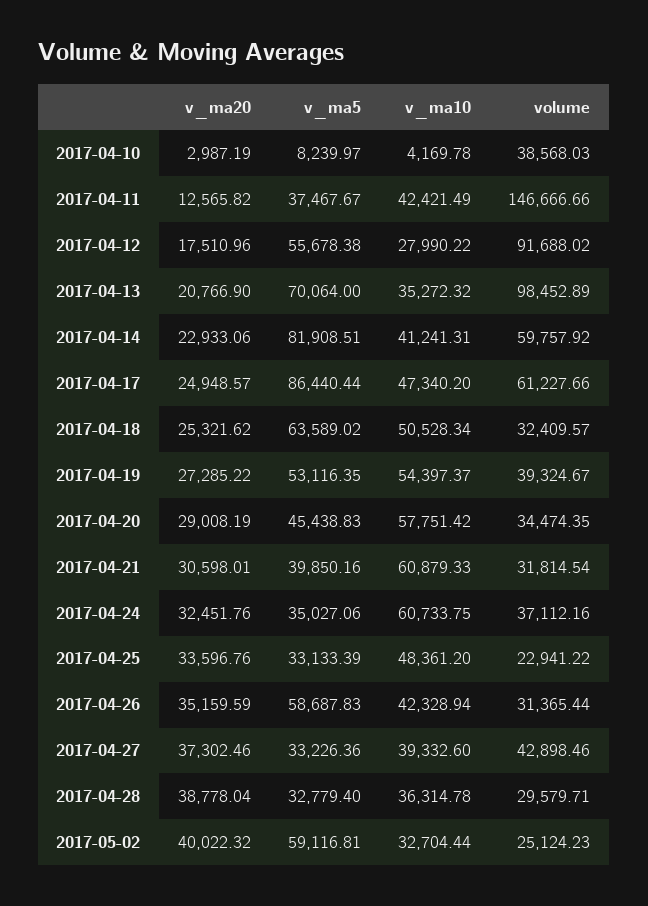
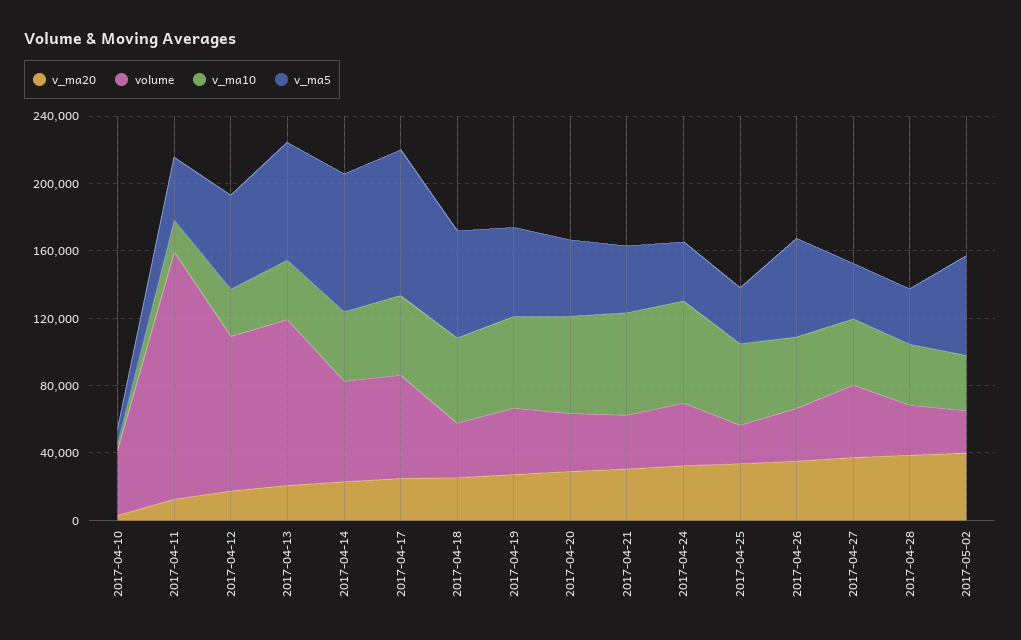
  {
    "v_ma20": {
      "2017-04-10": 2987.19,
      "2017-04-11": 12565.82,
      "2017-04-12": 17510.96,
      "2017-04-13": 20766.9,
      "2017-04-14": 22933.06,
      "2017-04-17": 24948.57,
      "2017-04-18": 25321.62,
      "2017-04-19": 27285.22,
      "2017-04-20": 29008.19,
      "2017-04-21": 30598.01,
      "2017-04-24": 32451.76,
      "2017-04-25": 33596.76,
      "2017-04-26": 35159.59,
      "2017-04-27": 37302.46,
      "2017-04-28": 38778.04,
      "2017-05-02": 40022.32
    },
    "v_ma5": {
      "2017-04-10": 8239.97,
      "2017-04-11": 37467.67,
      "2017-04-12": 55678.38,
      "2017-04-13": 70064,
      "2017-04-14": 81908.51,
      "2017-04-17": 86440.44,
      "2017-04-18": 63589.02,
      "2017-04-19": 53116.35,
      "2017-04-20": 45438.83,
      "2017-04-21": 39850.16,
      "2017-04-24": 35027.06,
      "2017-04-25": 33133.39,
      "2017-04-26": 58687.83,
      "2017-04-27": 33226.36,
      "2017-04-28": 32779.4,
      "2017-05-02": 59116.81
    },
    "v_ma10": {
      "2017-04-10": 4169.78,
-     "2017-04-11": 42421.49,
+     "2017-04-11": 20000,
      "2017-04-12": 27990.22,
      "2017-04-13": 35272.32,
      "2017-04-14": 41241.31,
      "2017-04-17": 47340.2,
      "2017-04-18": 50528.34,
      "2017-04-19": 54397.37,
      "2017-04-20": 57751.42,
      "2017-04-21": 60879.33,
      "2017-04-24": 60733.75,
      "2017-04-25": 48361.2,
      "2017-04-26": 42328.94,
      "2017-04-27": 39332.6,
      "2017-04-28": 36314.78,
      "2017-05-02": 32704.44
    },
    "volume": {
      "2017-04-10": 38568.03,
      "2017-04-11": 146666.66,
      "2017-04-12": 91688.02,
      "2017-04-13": 98452.89,
      "2017-04-14": 59757.92,
      "2017-04-17": 61227.66,
      "2017-04-18": 32409.57,
      "2017-04-19": 39324.67,
      "2017-04-20": 34474.35,
      "2017-04-21": 31814.54,
      "2017-04-24": 37112.16,
      "2017-04-25": 22941.22,
      "2017-04-26": 31365.44,
      "2017-04-27": 42898.46,
      "2017-04-28": 29579.71,
      "2017-05-02": 25124.23
    }
  }

